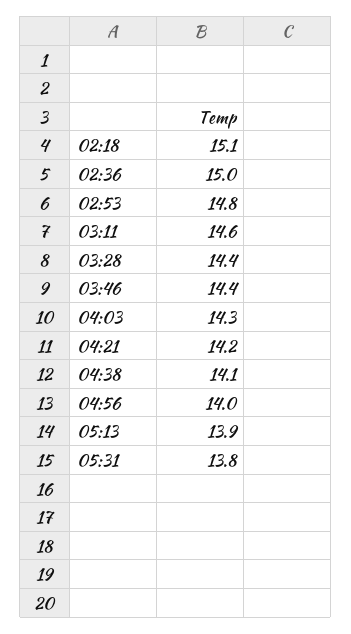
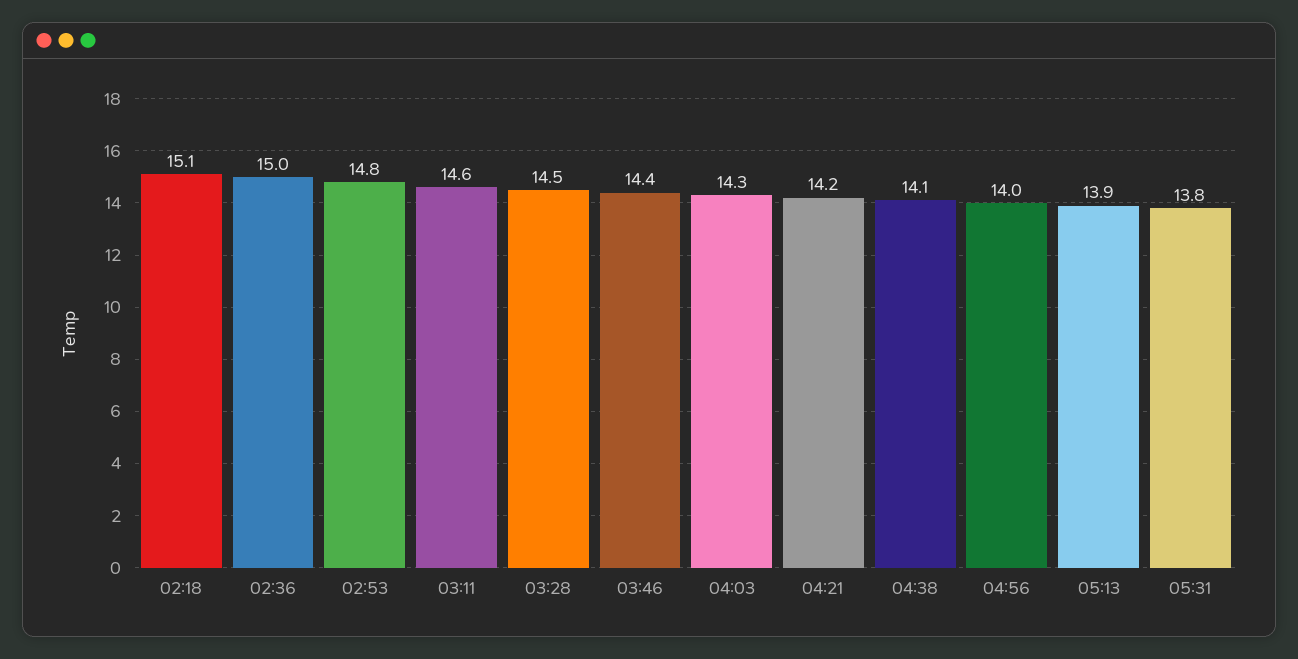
  {
    "02:18": 15.1,
    "02:36": 15,
    "02:53": 14.8,
    "03:11": 14.6,
-   "03:28": 14.4,
+   "03:28": 14.5,
    "03:46": 14.4,
    "04:03": 14.3,
    "04:21": 14.2,
    "04:38": 14.1,
    "04:56": 14,
    "05:13": 13.9,
    "05:31": 13.8
  }

